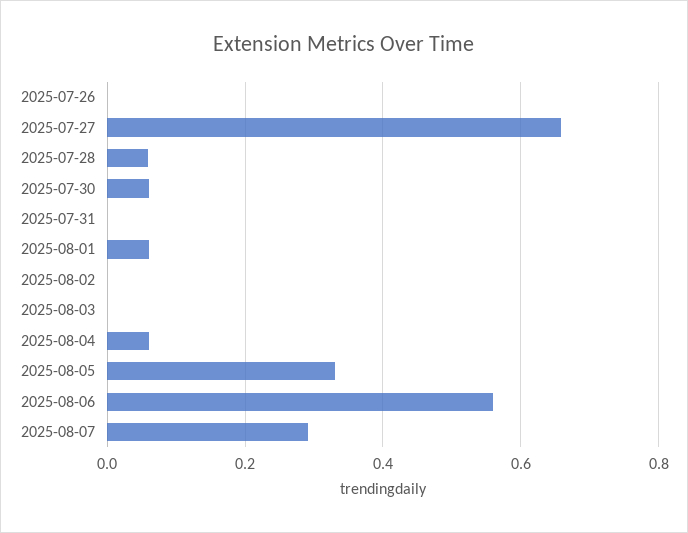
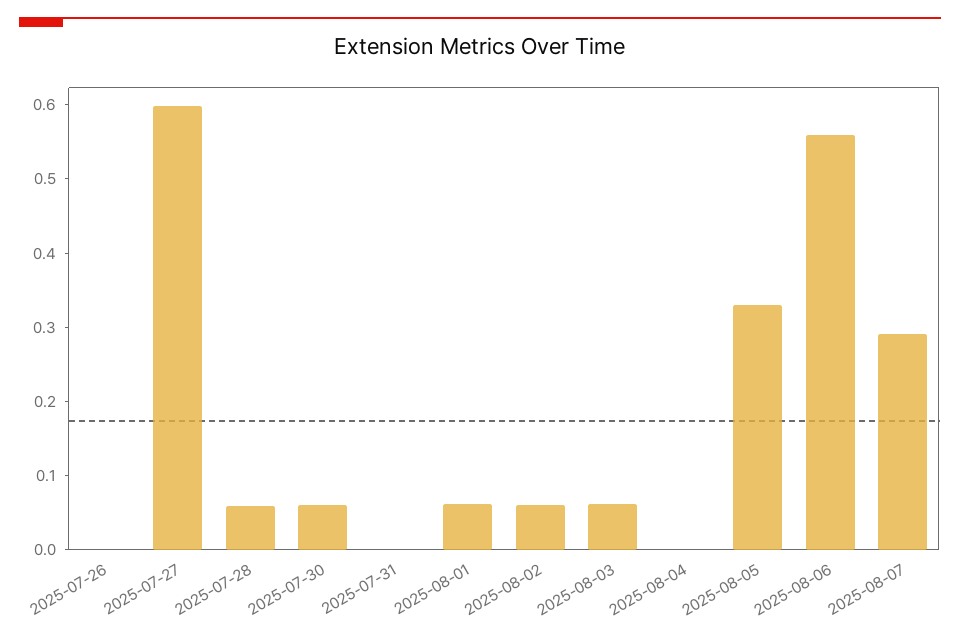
  {
    "2025-07-26": 0,
-   "2025-07-27": 0.66,
+   "2025-07-27": 0.6,
    "2025-07-28": 0.06,
    "2025-07-30": 0.06,
    "2025-07-31": 0,
    "2025-08-01": 0.06,
-   "2025-08-02": 0,
+   "2025-08-02": 0.06,
-   "2025-08-03": 0,
+   "2025-08-03": 0.06,
-   "2025-08-04": 0.06,
+   "2025-08-04": 0,
    "2025-08-05": 0.34,
    "2025-08-06": 0.56,
    "2025-08-07": 0.3
  }

